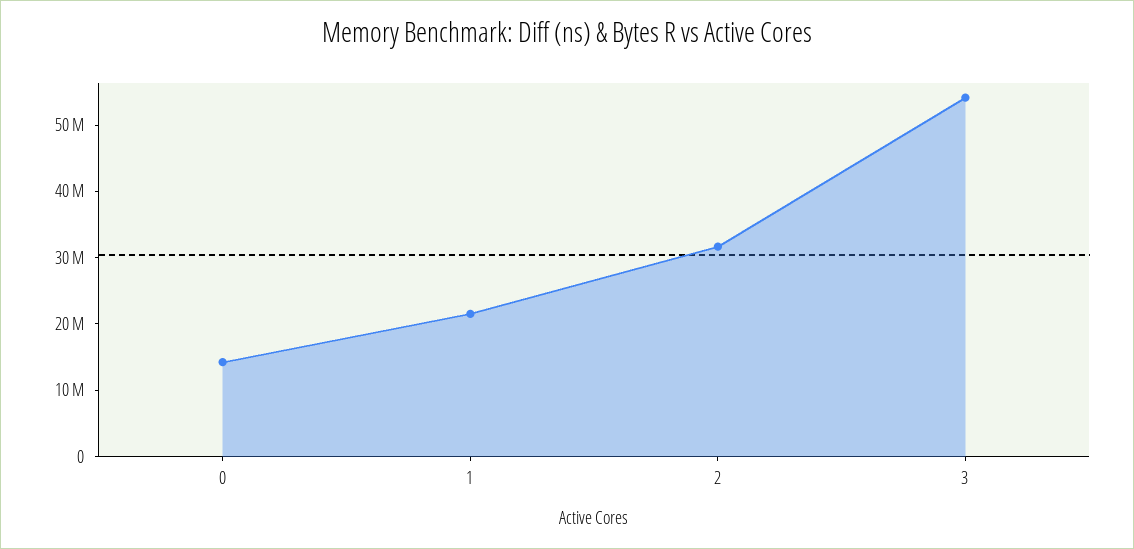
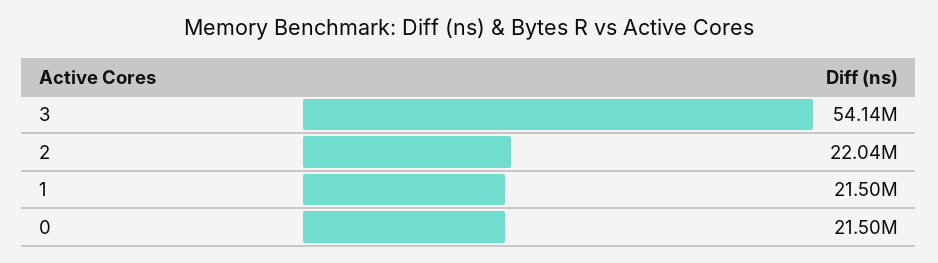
  {
-   "0": 14000000,
+   "0": 21500000,
    "1": 21500000,
-   "2": 32000000,
+   "2": 22040000,
    "3": 54140000
  }

